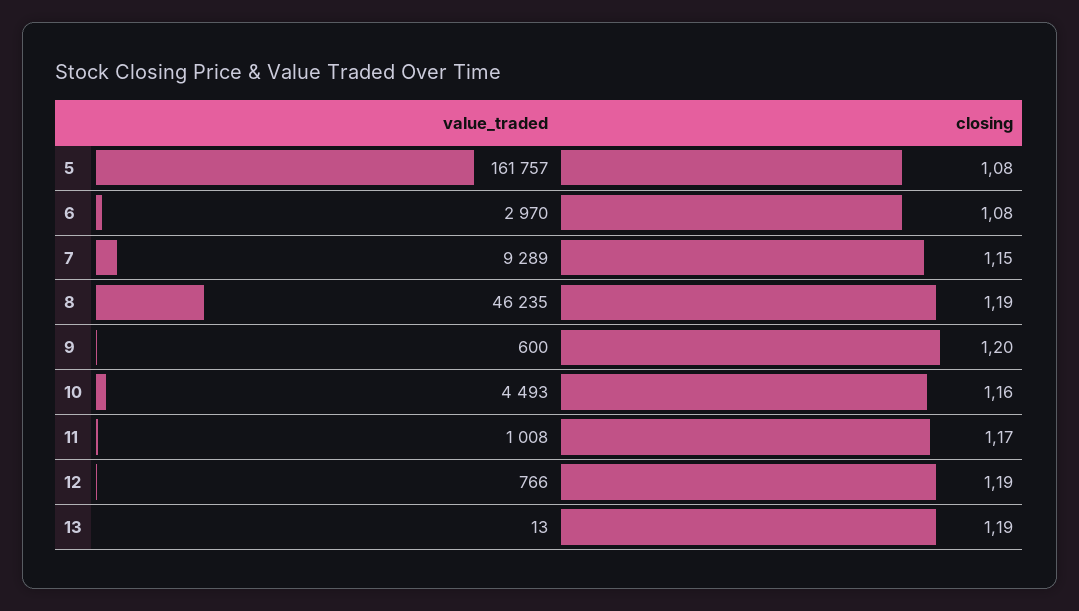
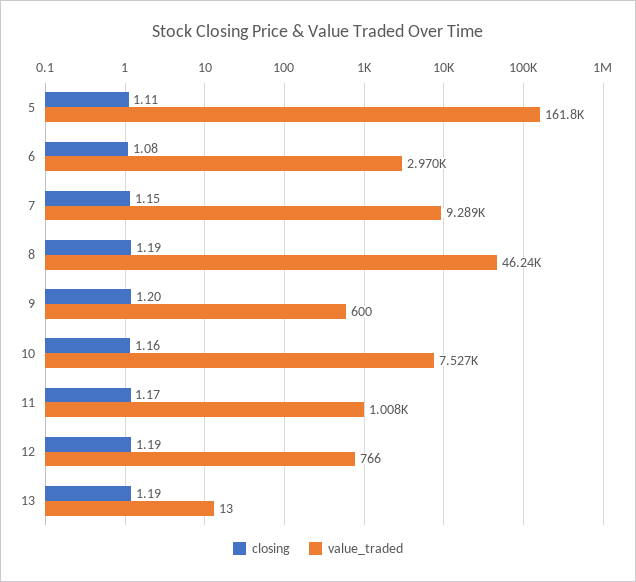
  {
    "value_traded": {
      "5": 161757,
      "6": 2970,
      "7": 9289,
      "8": 46235,
      "9": 600,
-     "10": 4493,
+     "10": 7527,
      "11": 1008,
      "12": 766,
      "13": 13
    },
    "closing": {
-     "5": 1.08,
+     "5": 1.11,
      "6": 1.08,
      "7": 1.15,
      "8": 1.19,
      "9": 1.2,
      "10": 1.16,
      "11": 1.17,
      "12": 1.19,
      "13": 1.19
    }
  }

